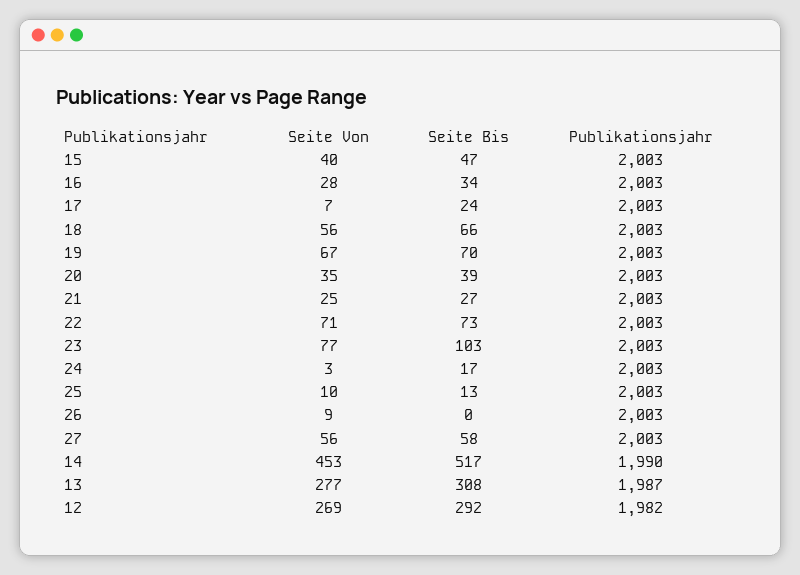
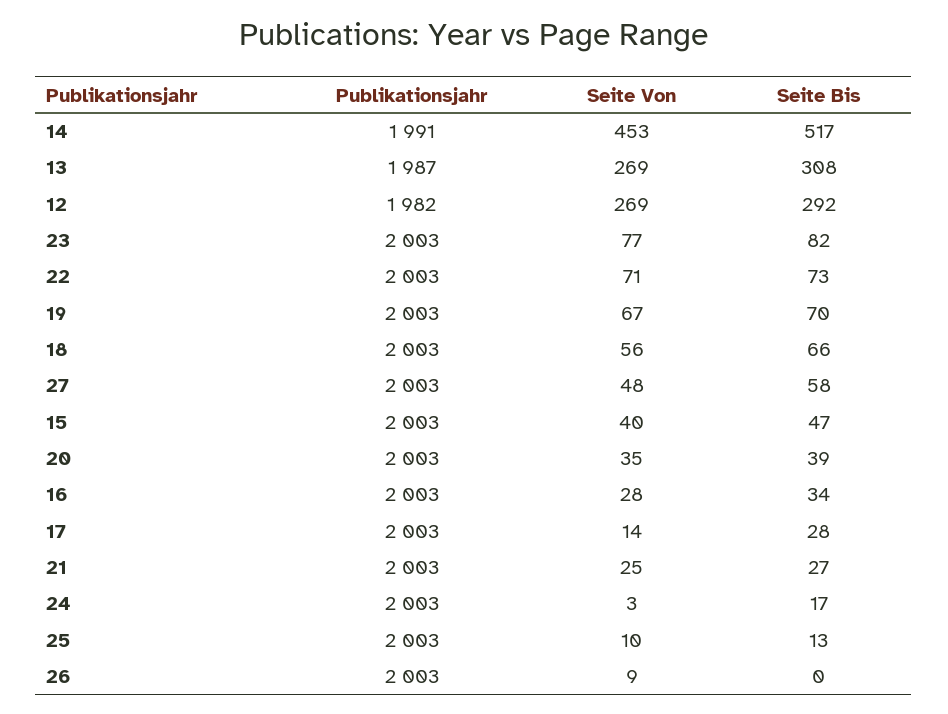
  {
    "Seite Von": {
      "15": 40,
      "16": 28,
-     "17": 7,
+     "17": 14,
      "18": 56,
      "19": 67,
      "20": 35,
      "21": 25,
      "22": 71,
      "23": 77,
      "24": 3,
      "25": 10,
      "26": 9,
-     "27": 56,
+     "27": 48,
      "14": 453,
-     "13": 277,
+     "13": 269,
      "12": 269
    },
    "Seite Bis": {
      "15": 47,
      "16": 34,
-     "17": 24,
+     "17": 28,
      "18": 66,
      "19": 70,
      "20": 39,
      "21": 27,
      "22": 73,
-     "23": 103,
+     "23": 82,
      "24": 17,
      "25": 13,
      "26": 0,
      "27": 58,
      "14": 517,
      "13": 308,
      "12": 292
    },
    "Publikationsjahr": {
      "15": 2003,
      "16": 2003,
      "17": 2003,
      "18": 2003,
      "19": 2003,
      "20": 2003,
      "21": 2003,
      "22": 2003,
      "23": 2003,
      "24": 2003,
      "25": 2003,
      "26": 2003,
      "27": 2003,
-     "14": 1990,
+     "14": 1991,
      "13": 1987,
      "12": 1982
    }
  }

